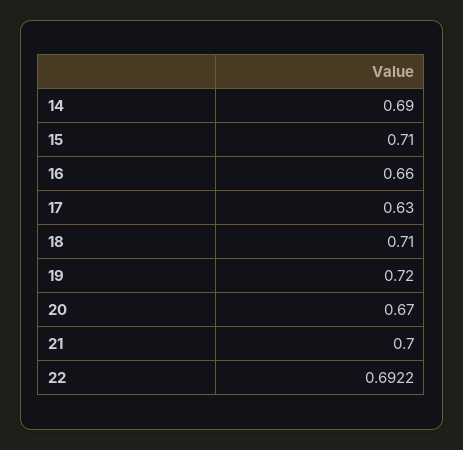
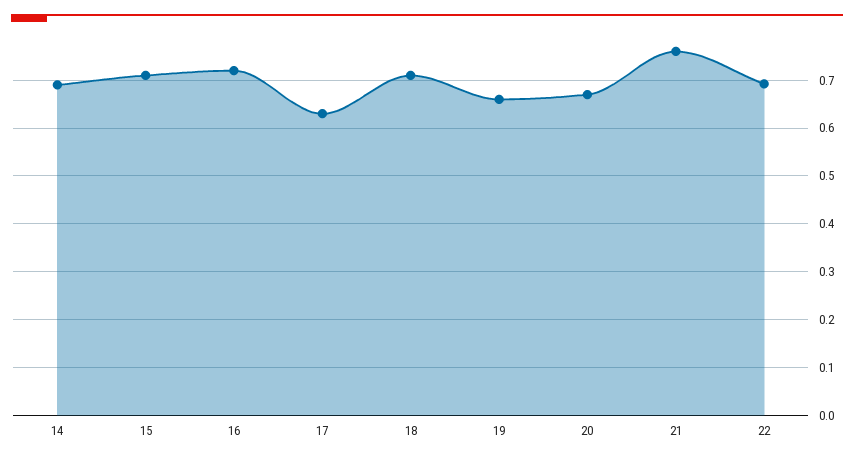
  {
    "14": 0.69,
    "15": 0.71,
-   "16": 0.66,
+   "16": 0.72,
    "17": 0.63,
    "18": 0.71,
-   "19": 0.72,
+   "19": 0.66,
    "20": 0.67,
-   "21": 0.7,
+   "21": 0.76,
    "22": 0.6922
  }

